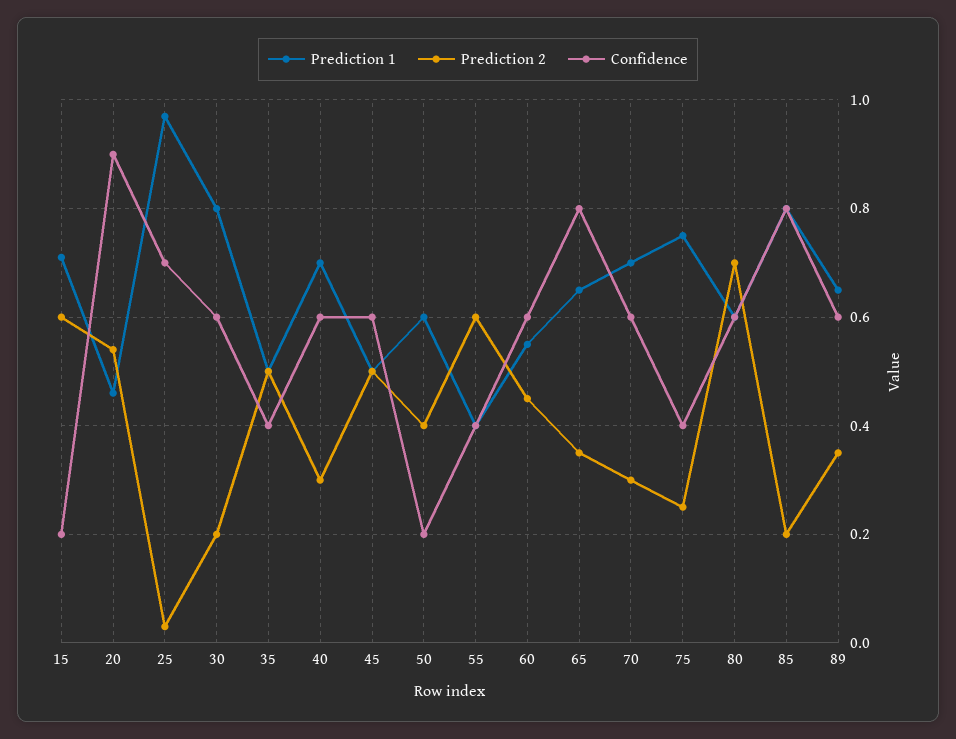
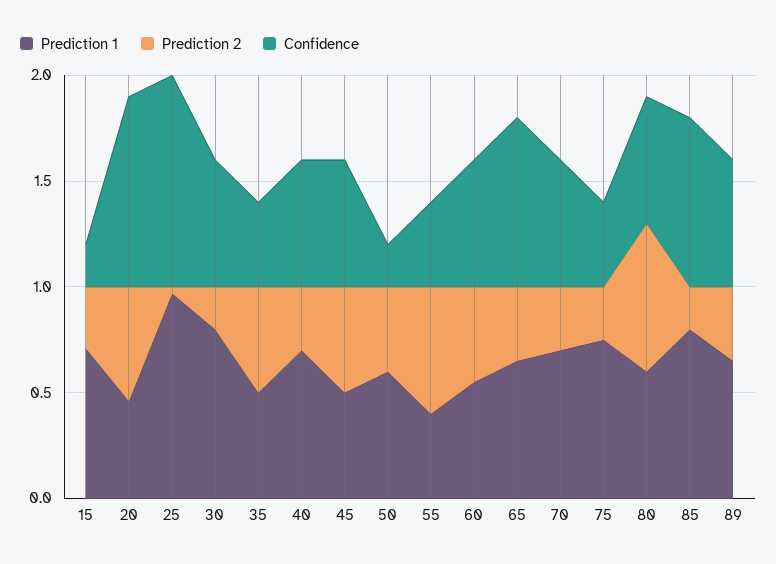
  {
    "Prediction 1": {
      "15": 0.7,
      "20": 0.45,
      "25": 0.95,
      "30": 0.8,
      "35": 0.5,
      "40": 0.7,
      "45": 0.5,
      "50": 0.6,
      "55": 0.4,
      "60": 0.55,
      "65": 0.65,
      "70": 0.7,
      "75": 0.75,
      "80": 0.6,
      "85": 0.8,
      "89": 0.65
    },
    "Prediction 2": {
-     "15": 0.6,
+     "15": 0.3,
      "20": 0.55,
      "25": 0.05,
      "30": 0.2,
      "35": 0.5,
      "40": 0.3,
      "45": 0.5,
      "50": 0.4,
      "55": 0.6,
      "60": 0.45,
      "65": 0.35,
      "70": 0.3,
      "75": 0.25,
      "80": 0.7,
      "85": 0.2,
      "89": 0.35
    },
    "Confidence": {
      "15": 0.2,
      "20": 0.9,
-     "25": 0.7,
+     "25": 1,
      "30": 0.6,
      "35": 0.4,
      "40": 0.6,
      "45": 0.6,
      "50": 0.2,
      "55": 0.4,
      "60": 0.6,
      "65": 0.8,
      "70": 0.6,
      "75": 0.4,
      "80": 0.6,
      "85": 0.8,
      "89": 0.6
    }
  }

